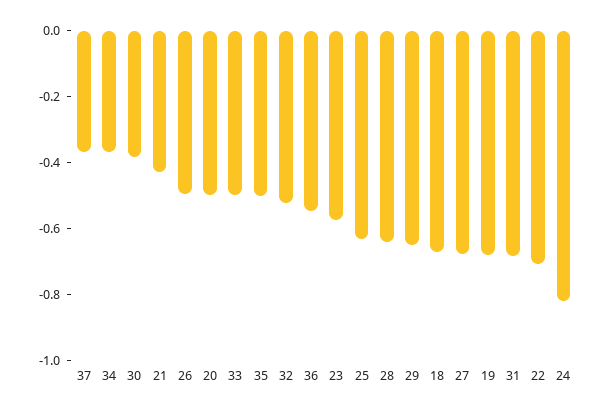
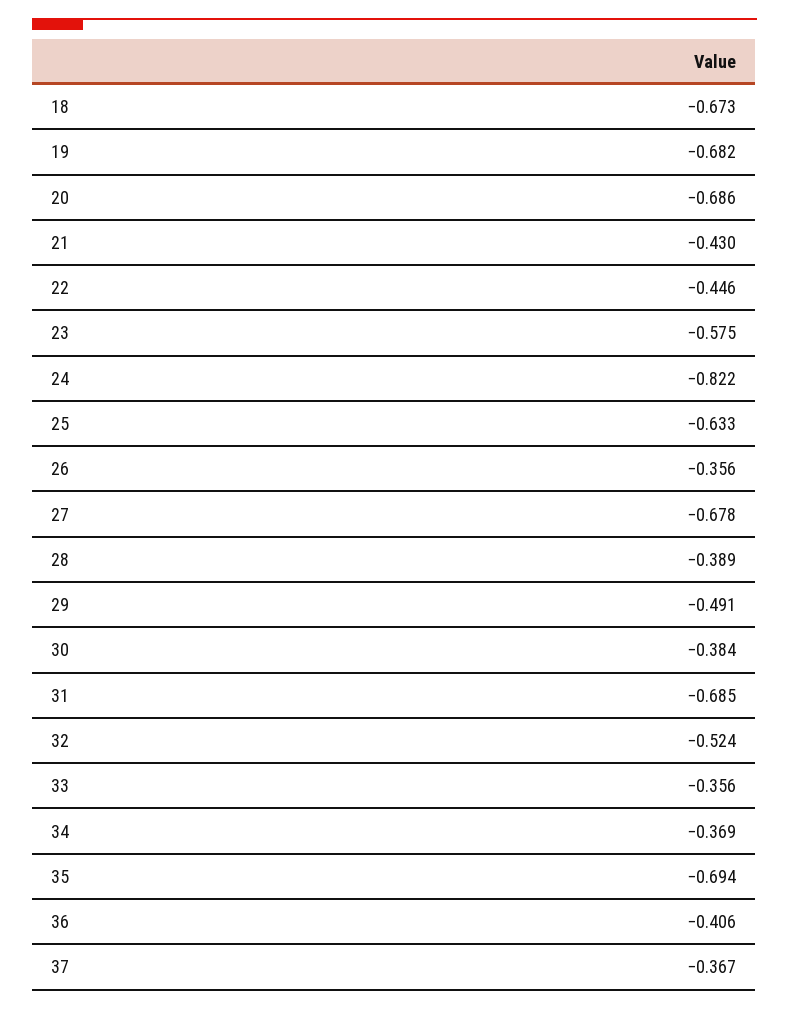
  {
    "37": -0.367,
    "34": -0.369,
    "30": -0.384,
    "21": -0.43,
-   "26": -0.5,
+   "26": -0.356,
-   "20": -0.5,
+   "20": -0.686,
-   "33": -0.5,
+   "33": -0.356,
-   "35": -0.5,
+   "35": -0.694,
    "32": -0.524,
-   "36": -0.55,
+   "36": -0.406,
    "23": -0.575,
    "25": -0.633,
-   "28": -0.65,
+   "28": -0.389,
-   "29": -0.65,
+   "29": -0.491,
    "18": -0.673,
    "27": -0.678,
    "19": -0.682,
    "31": -0.685,
-   "22": -0.7,
+   "22": -0.446,
    "24": -0.822
  }

